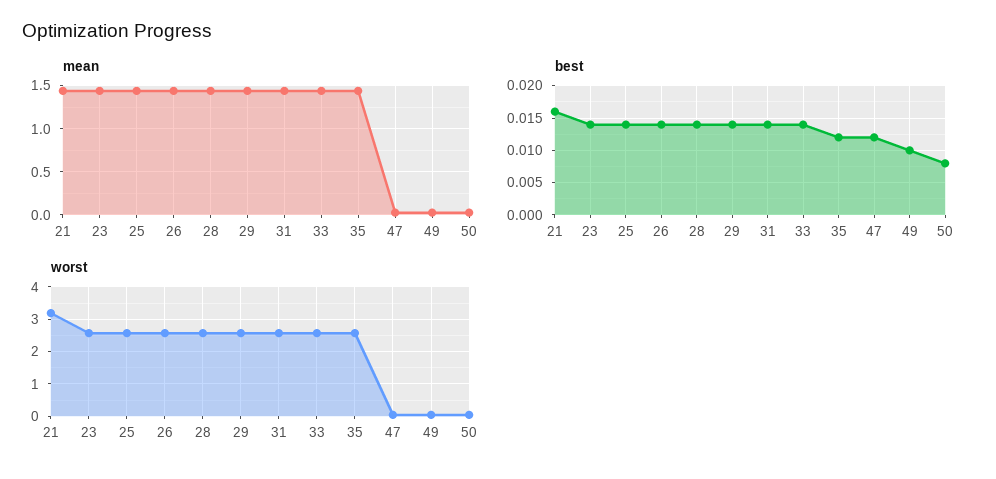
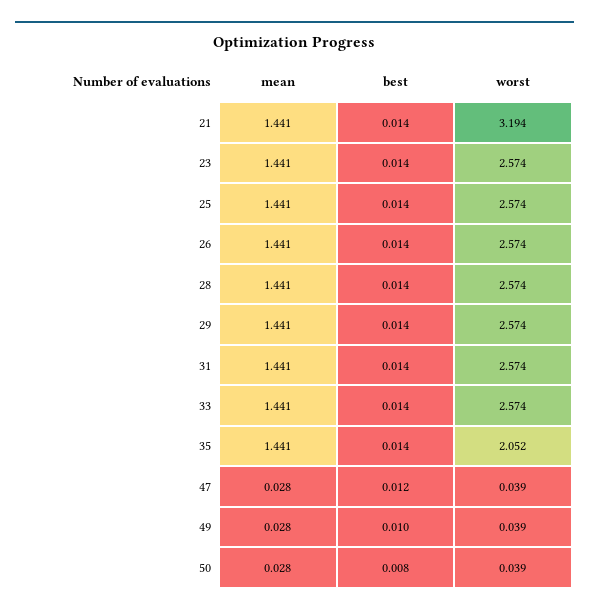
  {
    "mean": {
      "21": 1.441,
      "23": 1.441,
      "25": 1.441,
      "26": 1.441,
      "28": 1.441,
      "29": 1.441,
      "31": 1.441,
      "33": 1.441,
      "35": 1.441,
      "47": 0.028,
      "49": 0.028,
      "50": 0.028
    },
    "best": {
-     "21": 0.016,
+     "21": 0.014,
      "23": 0.014,
      "25": 0.014,
      "26": 0.014,
      "28": 0.014,
      "29": 0.014,
      "31": 0.014,
      "33": 0.014,
-     "35": 0.012,
+     "35": 0.014,
      "47": 0.012,
      "49": 0.01,
      "50": 0.008
    },
    "worst": {
      "21": 3.194,
      "23": 2.574,
      "25": 2.574,
      "26": 2.574,
      "28": 2.574,
      "29": 2.574,
      "31": 2.574,
      "33": 2.574,
-     "35": 2.6,
+     "35": 2.052,
      "47": 0.039,
      "49": 0.039,
      "50": 0.039
    }
  }

